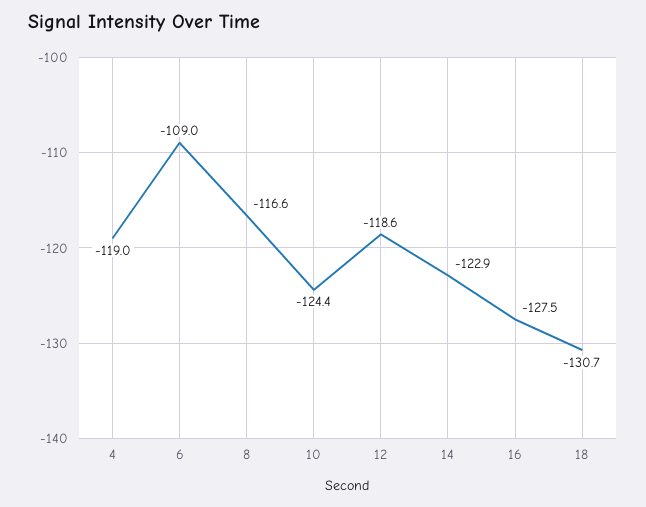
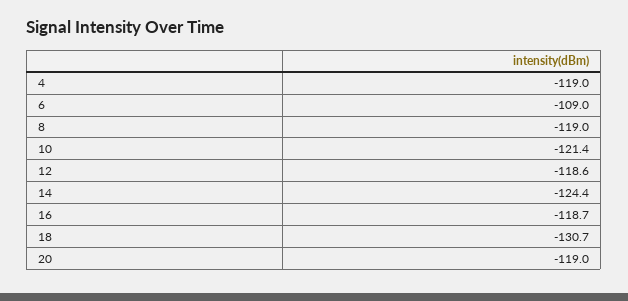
  {
    "4": -119,
    "6": -109,
-   "8": -116.6,
+   "8": -119,
-   "10": -124.4,
+   "10": -121.4,
    "12": -118.6,
-   "14": -122.9,
+   "14": -124.4,
-   "16": -127.5,
+   "16": -118.7,
-   "18": -130.7
+   "18": -130.7,
+   "20": -119
  }

